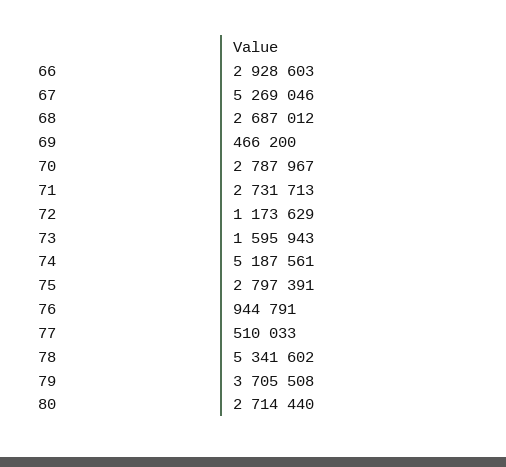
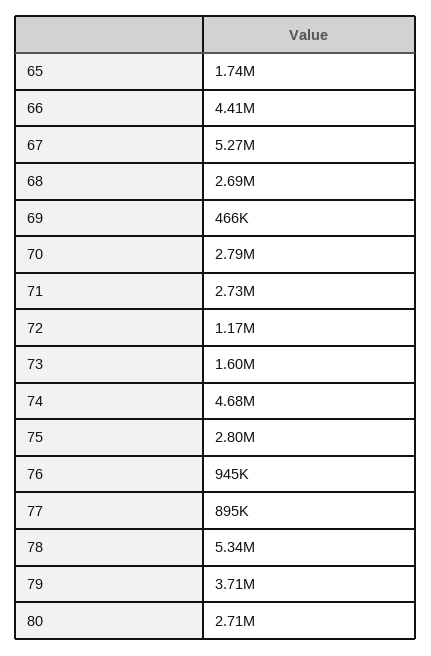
  {
-   "66": 2928603,
+   "66": 4410000,
    "67": 5269046,
    "68": 2687012,
    "69": 466200,
    "70": 2787967,
    "71": 2731713,
    "72": 1173629,
    "73": 1595943,
-   "74": 5187561,
+   "74": 4680000,
    "75": 2797391,
    "76": 944791,
-   "77": 510033,
+   "77": 895000,
    "78": 5341602,
    "79": 3705508,
-   "80": 2714440
+   "80": 2714440,
+   "65": 1740000
  }

